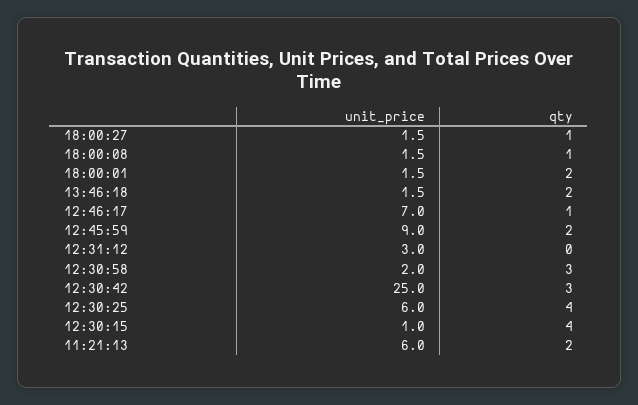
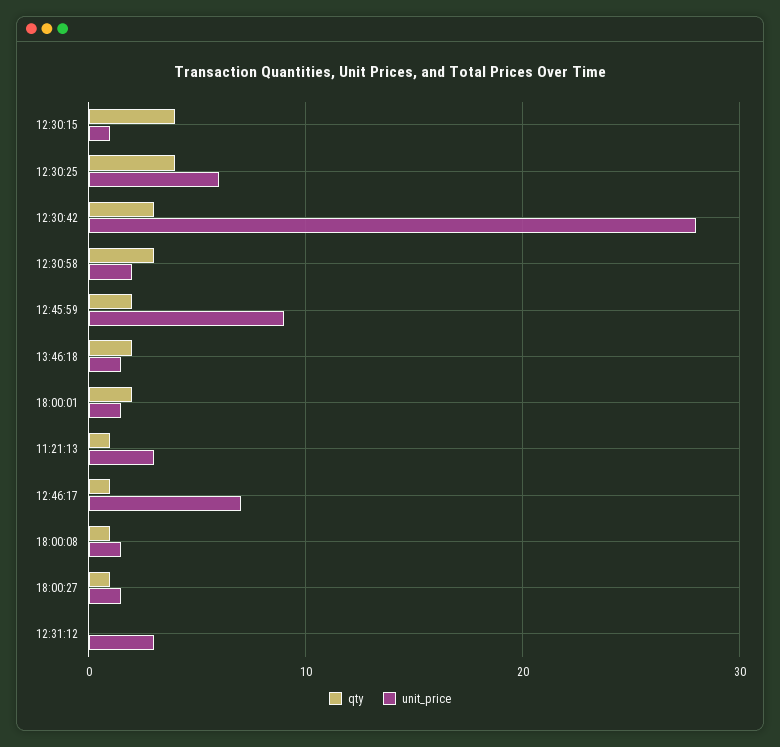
  {
    "unit_price": {
      "18:00:27": 1.5,
      "18:00:08": 1.5,
      "18:00:01": 1.5,
      "13:46:18": 1.5,
      "12:46:17": 7,
      "12:45:59": 9,
      "12:31:12": 3,
      "12:30:58": 2,
-     "12:30:42": 25,
+     "12:30:42": 28,
      "12:30:25": 6,
      "12:30:15": 1,
-     "11:21:13": 6
+     "11:21:13": 3
    },
    "qty": {
      "18:00:27": 1,
      "18:00:08": 1,
      "18:00:01": 2,
      "13:46:18": 2,
      "12:46:17": 1,
      "12:45:59": 2,
      "12:31:12": 0,
      "12:30:58": 3,
      "12:30:42": 3,
      "12:30:25": 4,
      "12:30:15": 4,
-     "11:21:13": 2
+     "11:21:13": 1
    }
  }

